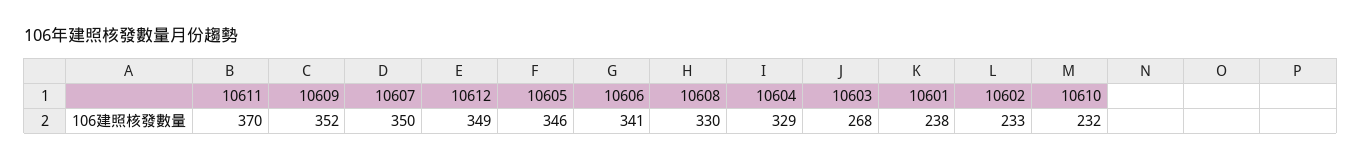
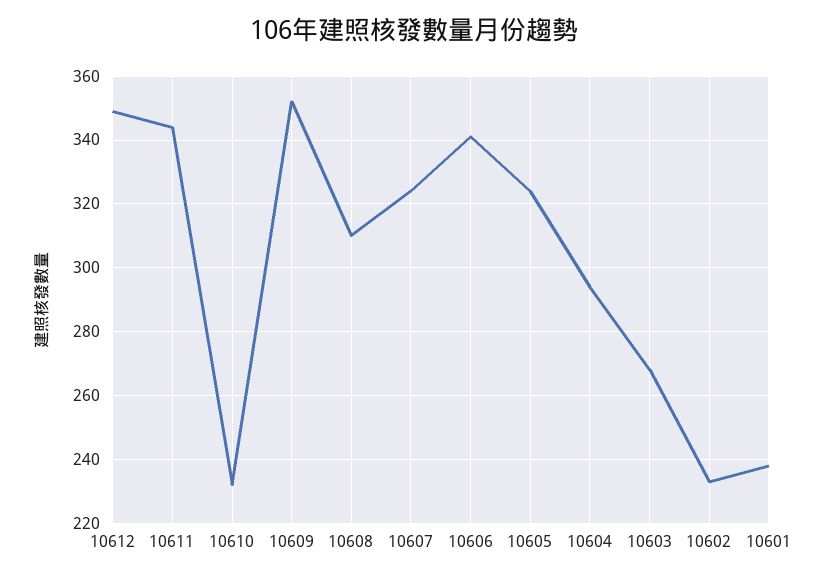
  {
-   "10611": 370,
+   "10611": 345,
    "10609": 352,
-   "10607": 350,
+   "10607": 325,
    "10612": 349,
-   "10605": 346,
+   "10605": 325,
    "10606": 341,
-   "10608": 330,
+   "10608": 310,
-   "10604": 329,
+   "10604": 295,
    "10603": 268,
    "10601": 238,
    "10602": 233,
    "10610": 232
  }

